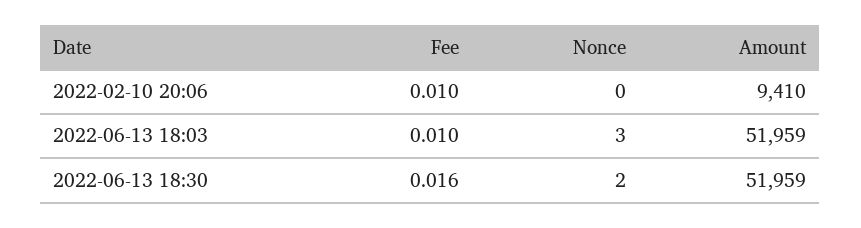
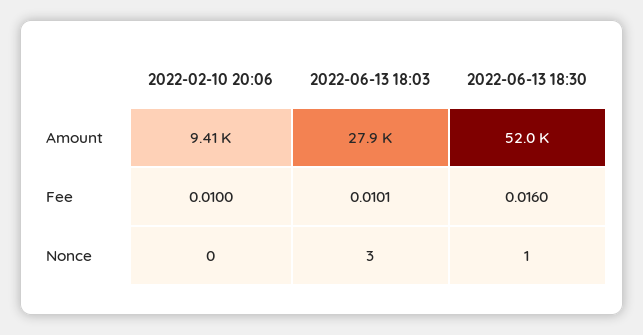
  {
    "Fee": {
      "2022-02-10 20:06": 0.01,
-     "2022-06-13 18:03": 0.01,
+     "2022-06-13 18:03": 0.0101,
      "2022-06-13 18:30": 0.016
    },
    "Nonce": {
      "2022-02-10 20:06": 0,
      "2022-06-13 18:03": 3,
-     "2022-06-13 18:30": 2
+     "2022-06-13 18:30": 1
    },
    "Amount": {
      "2022-02-10 20:06": 9410,
-     "2022-06-13 18:03": 51959,
+     "2022-06-13 18:03": 27900,
      "2022-06-13 18:30": 51959
    }
  }

